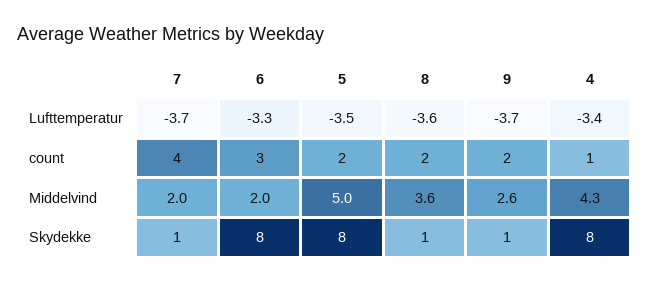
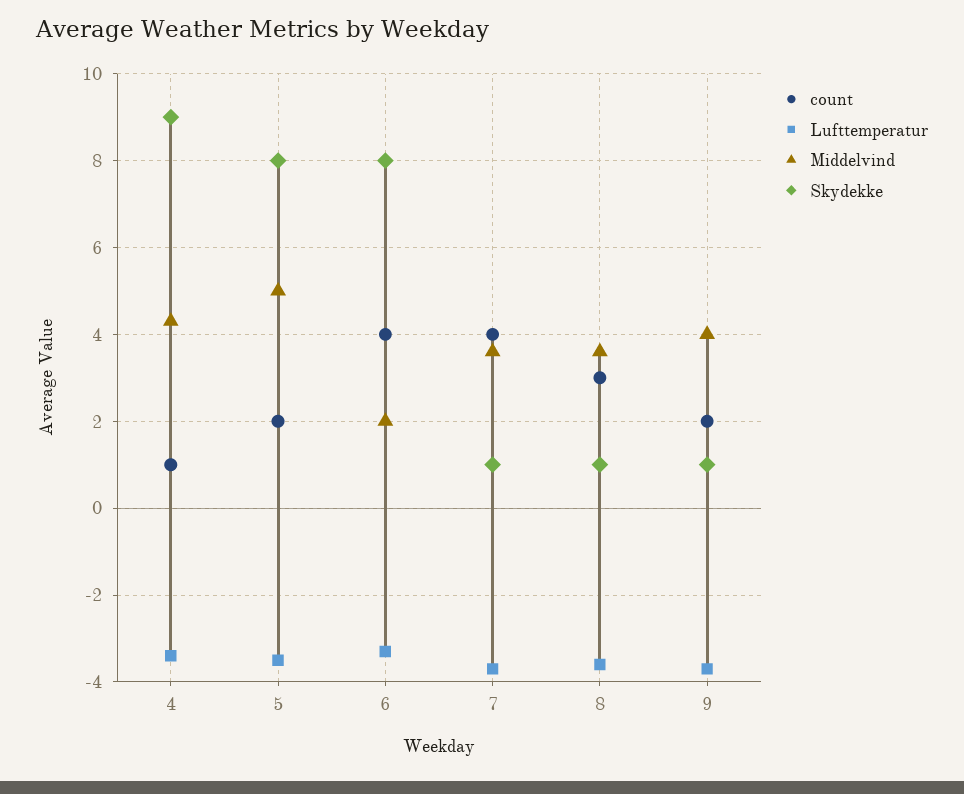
  {
    "Lufttemperatur": {
      "7": -3.7,
      "6": -3.3,
      "5": -3.5,
      "8": -3.6,
      "9": -3.7,
      "4": -3.4
    },
    "count": {
      "7": 4,
-     "6": 3,
+     "6": 4,
      "5": 2,
-     "8": 2,
+     "8": 3,
      "9": 2,
      "4": 1
    },
    "Middelvind": {
-     "7": 2,
+     "7": 3.5,
      "6": 2,
      "5": 5,
      "8": 3.6,
-     "9": 2.6,
+     "9": 4,
      "4": 4.3
    },
    "Skydekke": {
      "7": 1,
      "6": 8,
      "5": 8,
      "8": 1,
      "9": 1,
-     "4": 8
+     "4": 9
    }
  }

